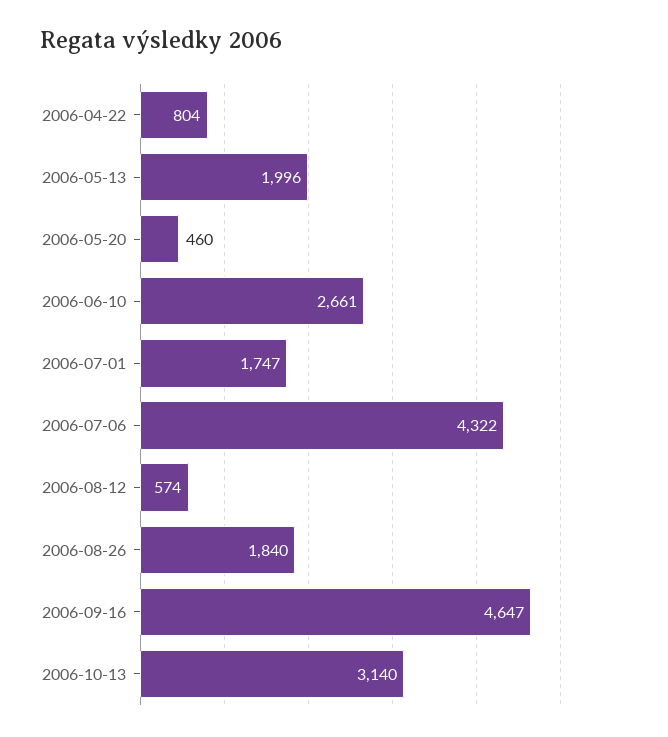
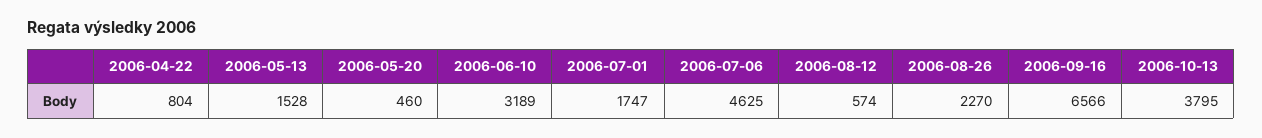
  {
    "2006-04-22": 804,
-   "2006-05-13": 1996,
+   "2006-05-13": 1528,
    "2006-05-20": 460,
-   "2006-06-10": 2661,
+   "2006-06-10": 3189,
    "2006-07-01": 1747,
-   "2006-07-06": 4322,
+   "2006-07-06": 4625,
    "2006-08-12": 574,
-   "2006-08-26": 1840,
+   "2006-08-26": 2270,
-   "2006-09-16": 4647,
+   "2006-09-16": 6566,
-   "2006-10-13": 3140
+   "2006-10-13": 3795
  }

